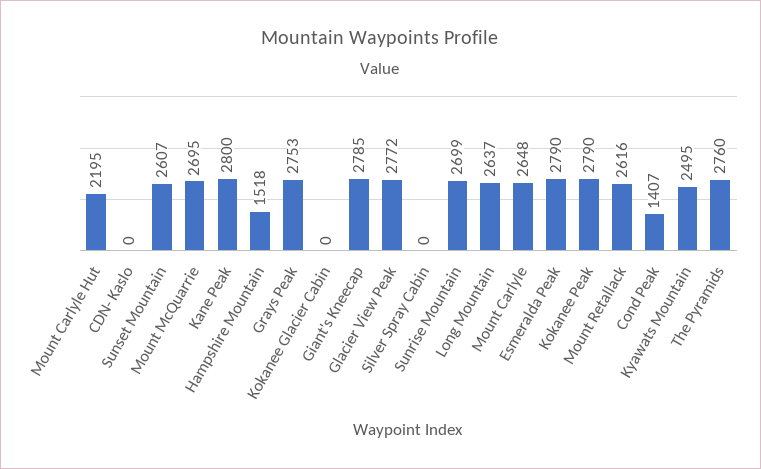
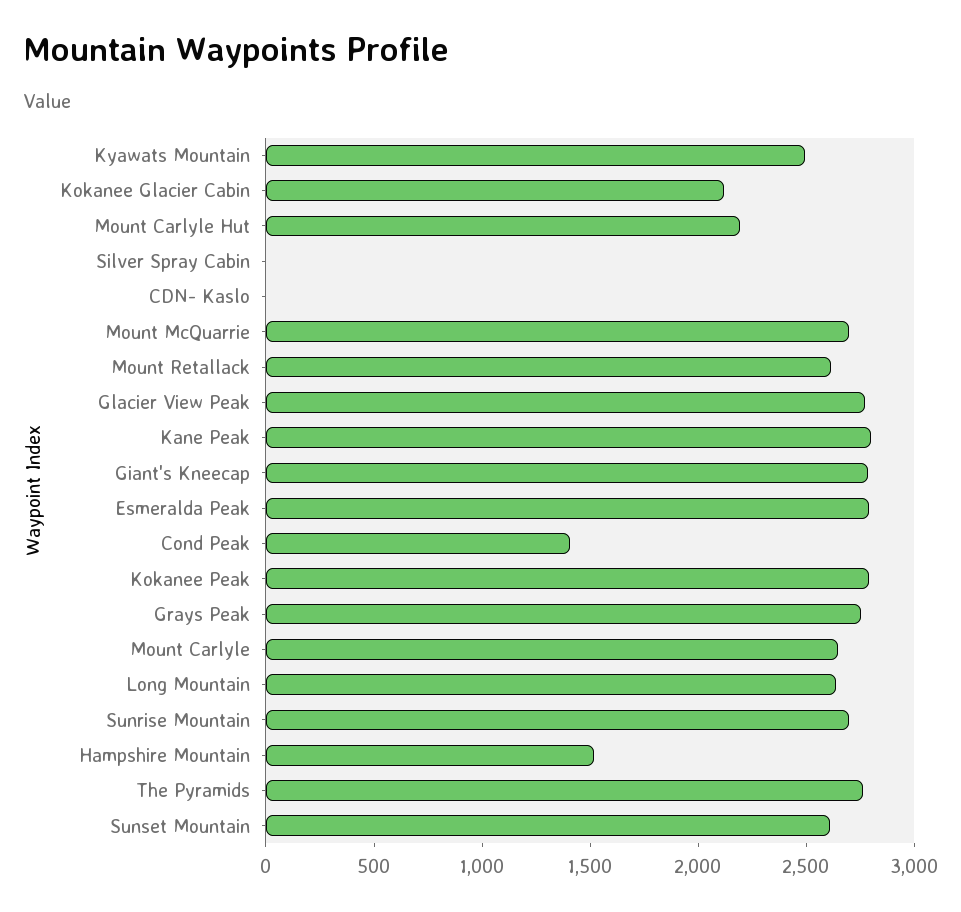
  {
    "Mount Carlyle Hut": 2195,
    "CDN- Kaslo": 0,
    "Sunset Mountain": 2607,
    "Mount McQuarrie": 2695,
    "Kane Peak": 2800,
    "Hampshire Mountain": 1518,
    "Grays Peak": 2753,
-   "Kokanee Glacier Cabin": 0,
+   "Kokanee Glacier Cabin": 2100,
    "Giant's Kneecap": 2785,
    "Glacier View Peak": 2772,
    "Silver Spray Cabin": 0,
    "Sunrise Mountain": 2699,
    "Long Mountain": 2637,
    "Mount Carlyle": 2648,
    "Esmeralda Peak": 2790,
    "Kokanee Peak": 2790,
    "Mount Retallack": 2616,
    "Cond Peak": 1407,
    "Kyawats Mountain": 2495,
    "The Pyramids": 2760
  }

